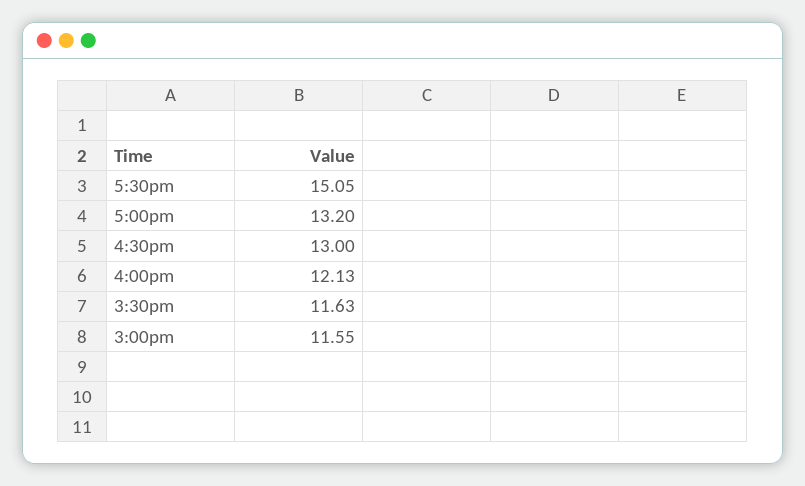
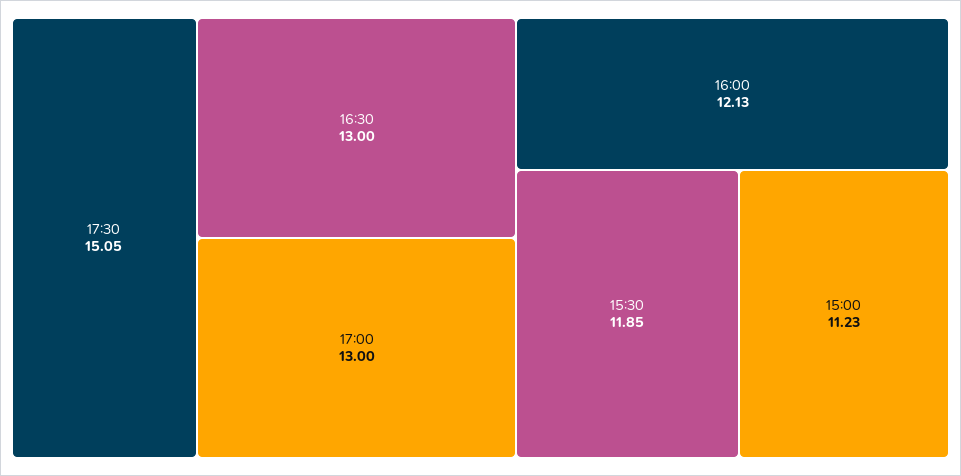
  {
    "5:30pm": 15.05,
-   "5:00pm": 13.2,
+   "5:00pm": 13,
    "4:30pm": 13,
    "4:00pm": 12.13,
-   "3:30pm": 11.63,
+   "3:30pm": 11.85,
-   "3:00pm": 11.55
+   "3:00pm": 11.23
  }

